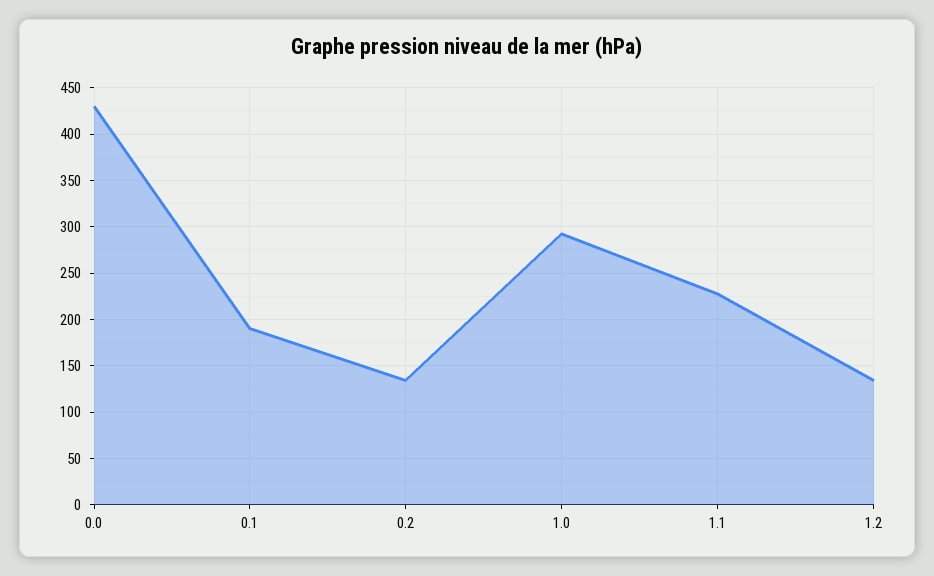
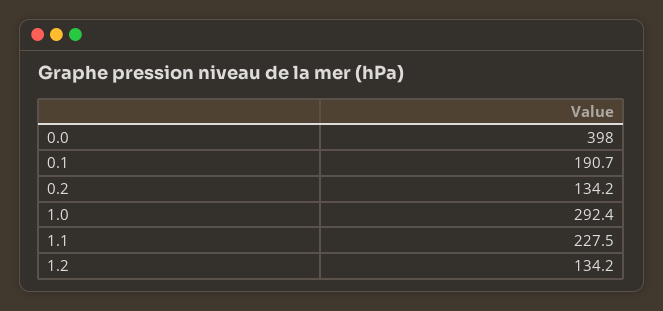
  {
-   "0.0": 430,
+   "0.0": 398,
    "0.1": 190.7,
    "0.2": 134.2,
    "1.0": 292.4,
    "1.1": 227.5,
    "1.2": 134.2
  }

